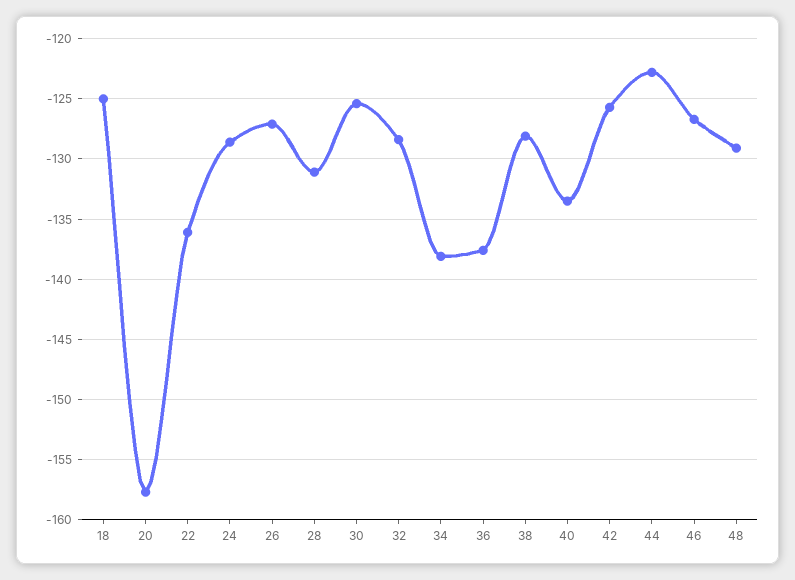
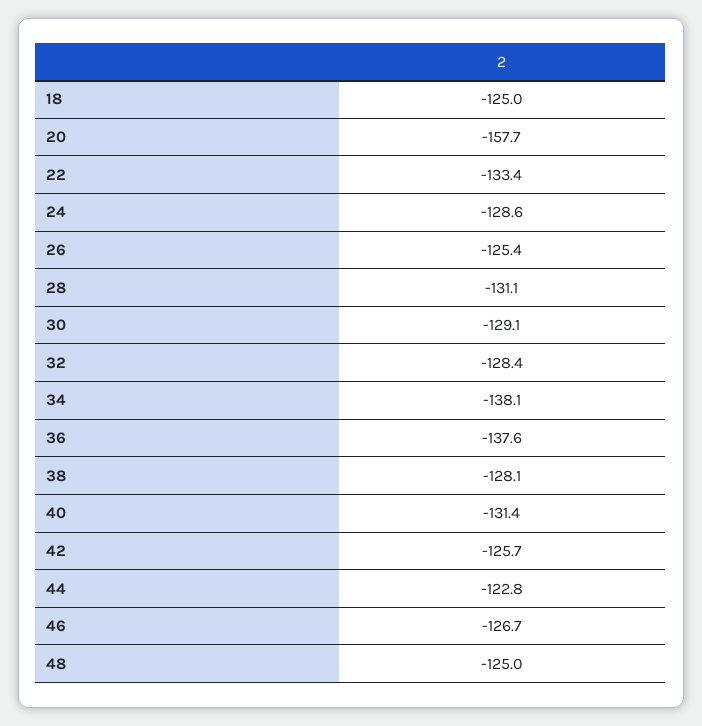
  {
    "18": -125,
    "20": -157.7,
-   "22": -136,
+   "22": -133.4,
    "24": -128.6,
-   "26": -127,
+   "26": -125.4,
    "28": -131.1,
-   "30": -125.5,
+   "30": -129.1,
    "32": -128.4,
    "34": -138.1,
    "36": -137.6,
    "38": -128.1,
-   "40": -133.5,
+   "40": -131.4,
    "42": -125.7,
    "44": -122.8,
    "46": -126.7,
-   "48": -129
+   "48": -125
  }

